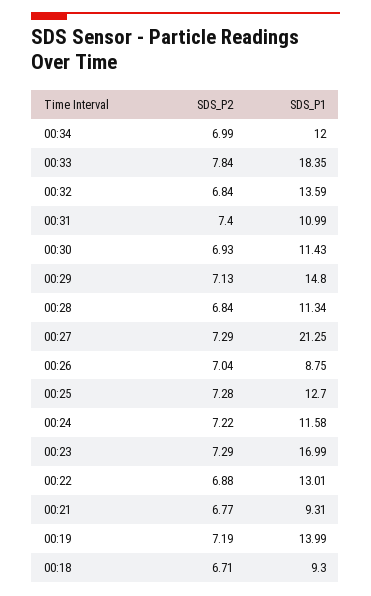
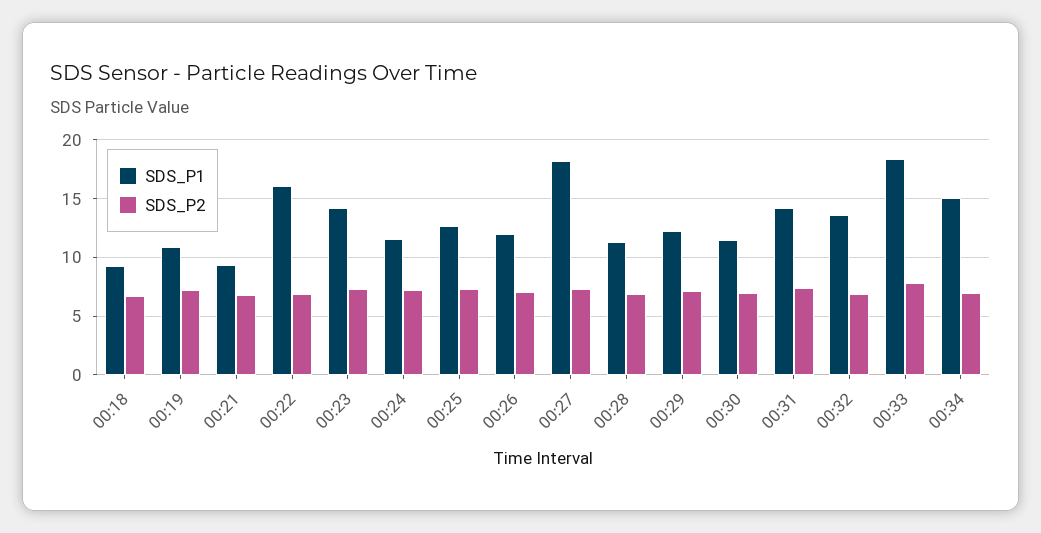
  {
    "SDS_P2": {
      "00:34": 6.99,
      "00:33": 7.84,
      "00:32": 6.84,
      "00:31": 7.4,
      "00:30": 6.93,
      "00:29": 7.13,
      "00:28": 6.84,
      "00:27": 7.29,
      "00:26": 7.04,
      "00:25": 7.28,
      "00:24": 7.22,
      "00:23": 7.29,
      "00:22": 6.88,
      "00:21": 6.77,
      "00:19": 7.19,
      "00:18": 6.71
    },
    "SDS_P1": {
-     "00:34": 12,
+     "00:34": 15,
      "00:33": 18.35,
      "00:32": 13.59,
-     "00:31": 10.99,
+     "00:31": 14,
      "00:30": 11.43,
-     "00:29": 14.8,
+     "00:29": 12,
      "00:28": 11.34,
-     "00:27": 21.25,
+     "00:27": 18,
-     "00:26": 8.75,
+     "00:26": 12,
      "00:25": 12.7,
      "00:24": 11.58,
-     "00:23": 16.99,
+     "00:23": 14,
-     "00:22": 13.01,
+     "00:22": 16,
      "00:21": 9.31,
-     "00:19": 13.99,
+     "00:19": 11,
      "00:18": 9.3
    }
  }

